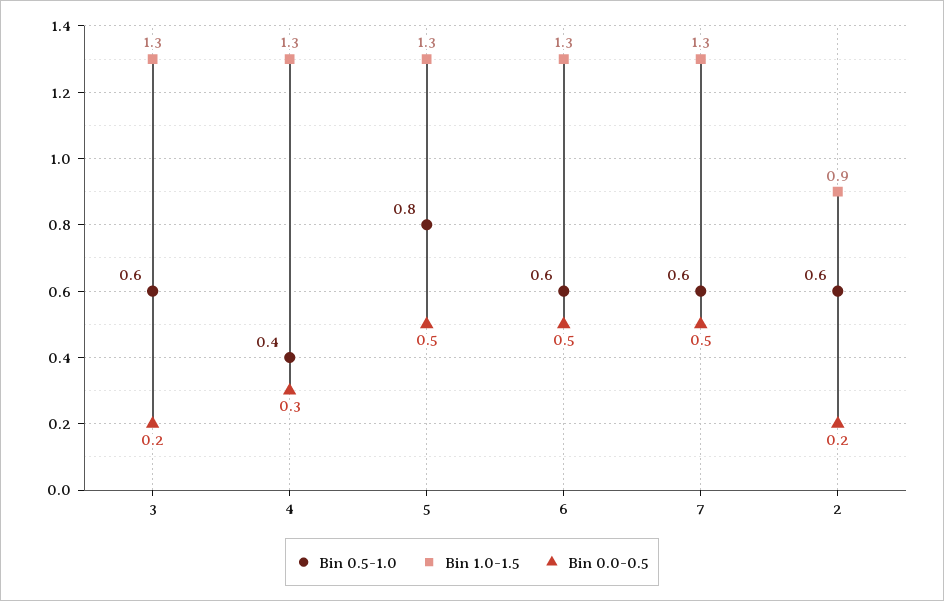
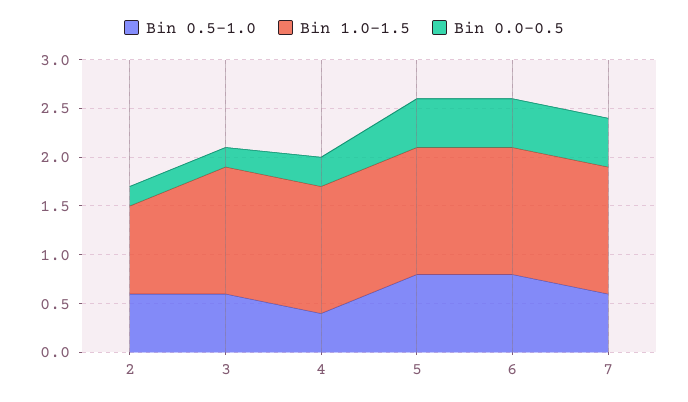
  {
    "Bin 0.5-1.0": {
      "3": 0.6,
      "4": 0.4,
      "5": 0.8,
-     "6": 0.6,
+     "6": 0.8,
      "7": 0.6,
      "2": 0.6
    },
    "Bin 1.0-1.5": {
      "3": 1.3,
      "4": 1.3,
      "5": 1.3,
      "6": 1.3,
      "7": 1.3,
      "2": 0.9
    },
    "Bin 0.0-0.5": {
      "3": 0.2,
      "4": 0.3,
      "5": 0.5,
      "6": 0.5,
      "7": 0.5,
      "2": 0.2
    }
  }

